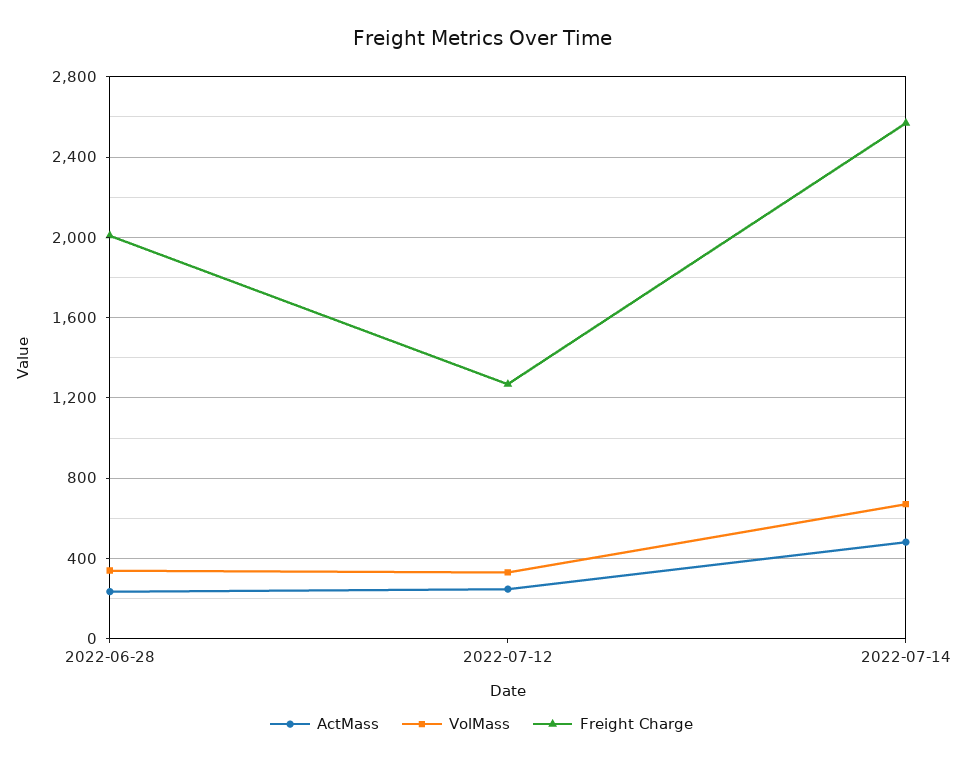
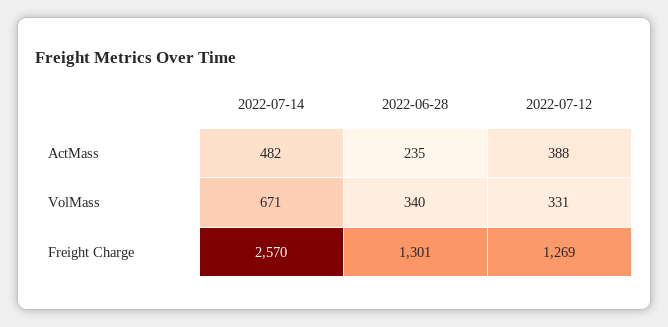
  {
    "ActMass": {
      "2022-06-28": 235,
-     "2022-07-12": 250,
+     "2022-07-12": 388,
      "2022-07-14": 482
    },
    "VolMass": {
      "2022-06-28": 340,
      "2022-07-12": 331,
      "2022-07-14": 671
    },
    "Freight Charge": {
-     "2022-06-28": 2000,
+     "2022-06-28": 1301,
      "2022-07-12": 1269,
      "2022-07-14": 2570
    }
  }

